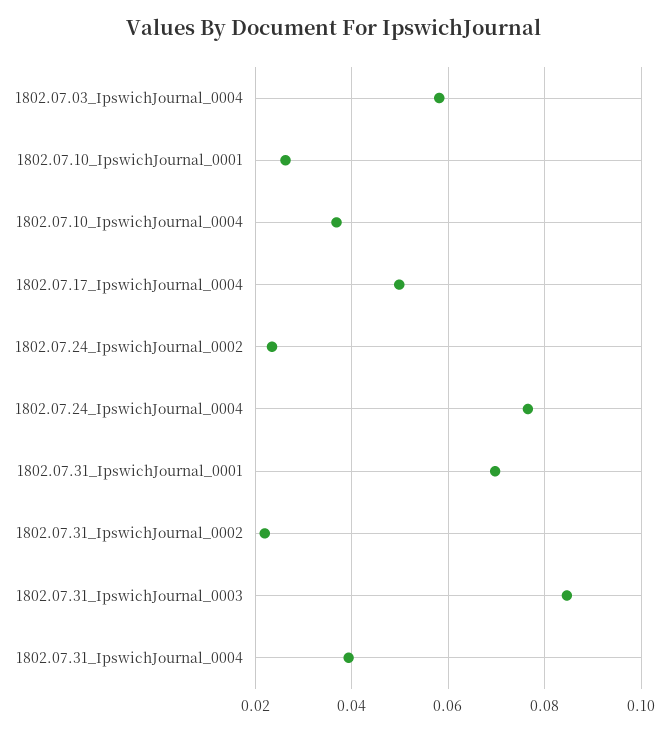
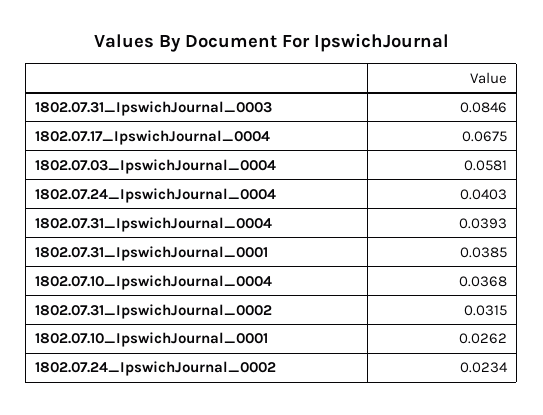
  {
    "1802.07.03_IpswichJournal_0004": 0.0581,
    "1802.07.10_IpswichJournal_0001": 0.0262,
    "1802.07.10_IpswichJournal_0004": 0.0368,
-   "1802.07.17_IpswichJournal_0004": 0.05,
+   "1802.07.17_IpswichJournal_0004": 0.0675,
    "1802.07.24_IpswichJournal_0002": 0.0234,
-   "1802.07.24_IpswichJournal_0004": 0.076,
+   "1802.07.24_IpswichJournal_0004": 0.0403,
-   "1802.07.31_IpswichJournal_0001": 0.07,
+   "1802.07.31_IpswichJournal_0001": 0.0385,
-   "1802.07.31_IpswichJournal_0002": 0.022,
+   "1802.07.31_IpswichJournal_0002": 0.0315,
    "1802.07.31_IpswichJournal_0003": 0.0846,
    "1802.07.31_IpswichJournal_0004": 0.0393
  }

